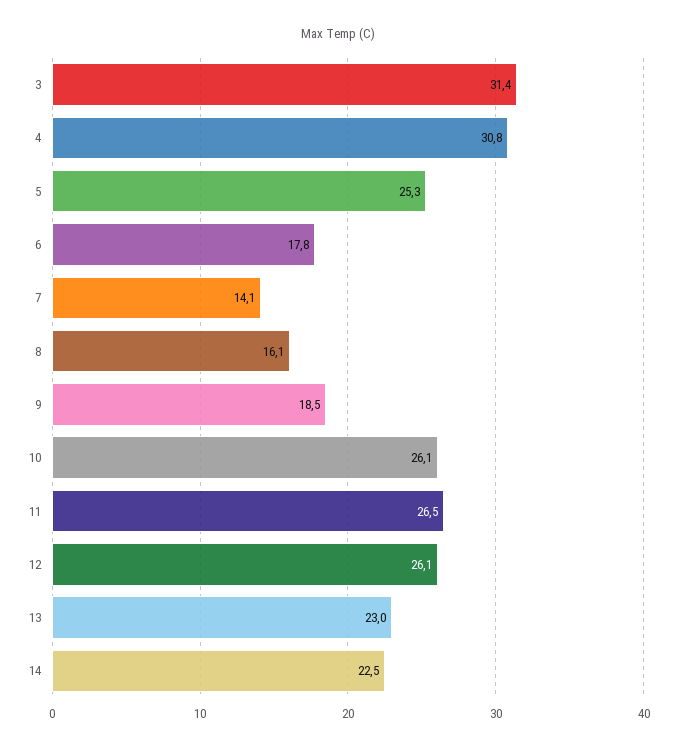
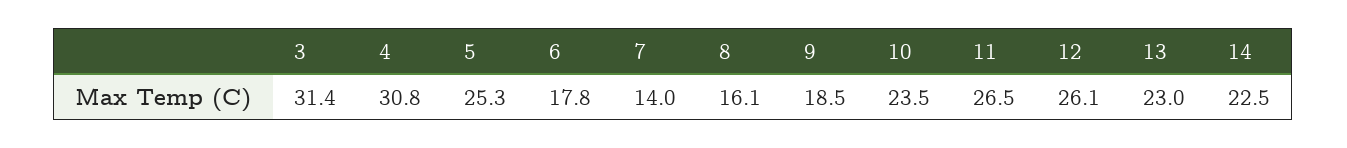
  {
    "3": 31.4,
    "4": 30.8,
    "5": 25.3,
    "6": 17.8,
-   "7": 14.1,
+   "7": 14,
    "8": 16.1,
    "9": 18.5,
-   "10": 26.1,
+   "10": 23.5,
    "11": 26.5,
    "12": 26.1,
    "13": 23,
    "14": 22.5
  }

